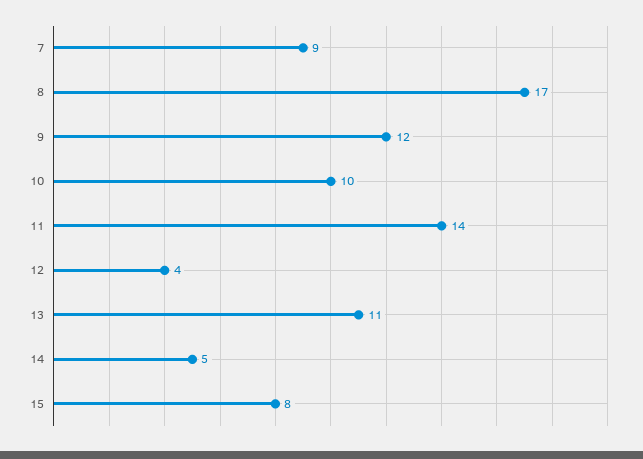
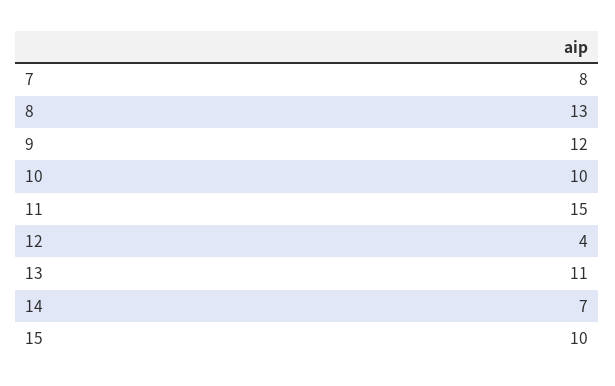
  {
-   "7": 9,
+   "7": 8,
-   "8": 17,
+   "8": 13,
    "9": 12,
    "10": 10,
-   "11": 14,
+   "11": 15,
    "12": 4,
    "13": 11,
-   "14": 5,
+   "14": 7,
-   "15": 8
+   "15": 10
  }

